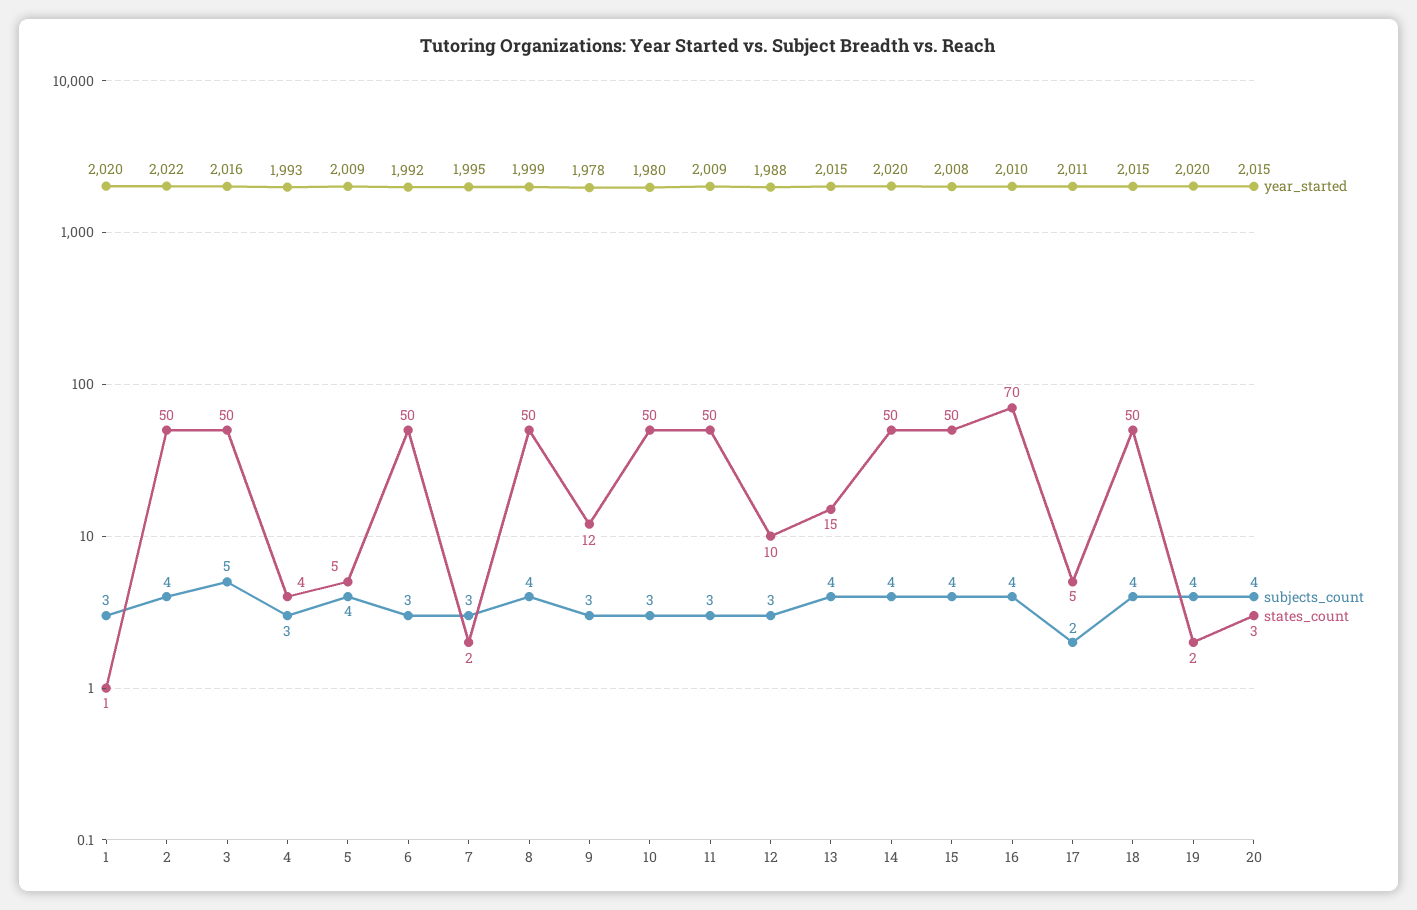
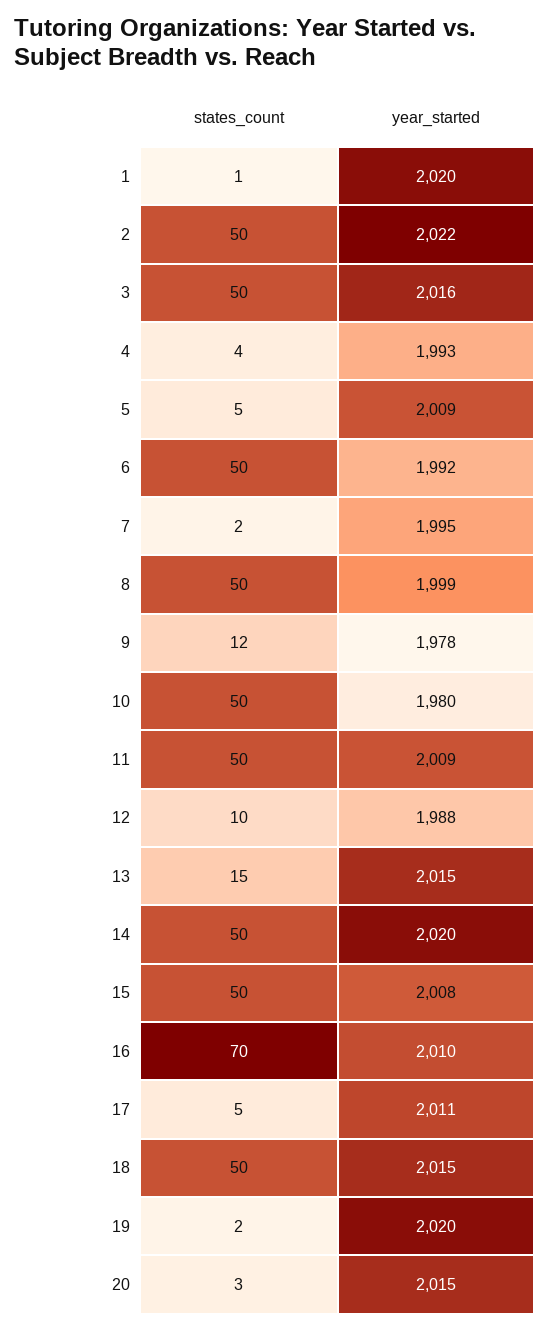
  {
    "year_started": {
      "1": 2020,
      "2": 2022,
      "3": 2016,
      "4": 1993,
      "5": 2009,
      "6": 1992,
      "7": 1995,
      "8": 1999,
      "9": 1978,
      "10": 1980,
      "11": 2009,
      "12": 1988,
      "13": 2015,
      "14": 2020,
      "15": 2008,
      "16": 2010,
      "17": 2011,
      "18": 2015,
      "19": 2020,
      "20": 2015
    },
-   "subjects_count": {
-     "1": 3,
-     "2": 4,
-     "3": 5,
-     "4": 3,
-     "5": 4,
-     "6": 3,
-     "7": 3,
-     "8": 4,
-     "9": 3,
-     "10": 3,
-     "11": 3,
-     "12": 3,
-     "13": 4,
-     "14": 4,
-     "15": 4,
-     "16": 4,
-     "17": 2,
-     "18": 4,
-     "19": 4,
-     "20": 4
-   },
    "states_count": {
      "1": 1,
      "2": 50,
      "3": 50,
      "4": 4,
      "5": 5,
      "6": 50,
      "7": 2,
      "8": 50,
      "9": 12,
      "10": 50,
      "11": 50,
      "12": 10,
      "13": 15,
      "14": 50,
      "15": 50,
      "16": 70,
      "17": 5,
      "18": 50,
      "19": 2,
      "20": 3
    }
  }

